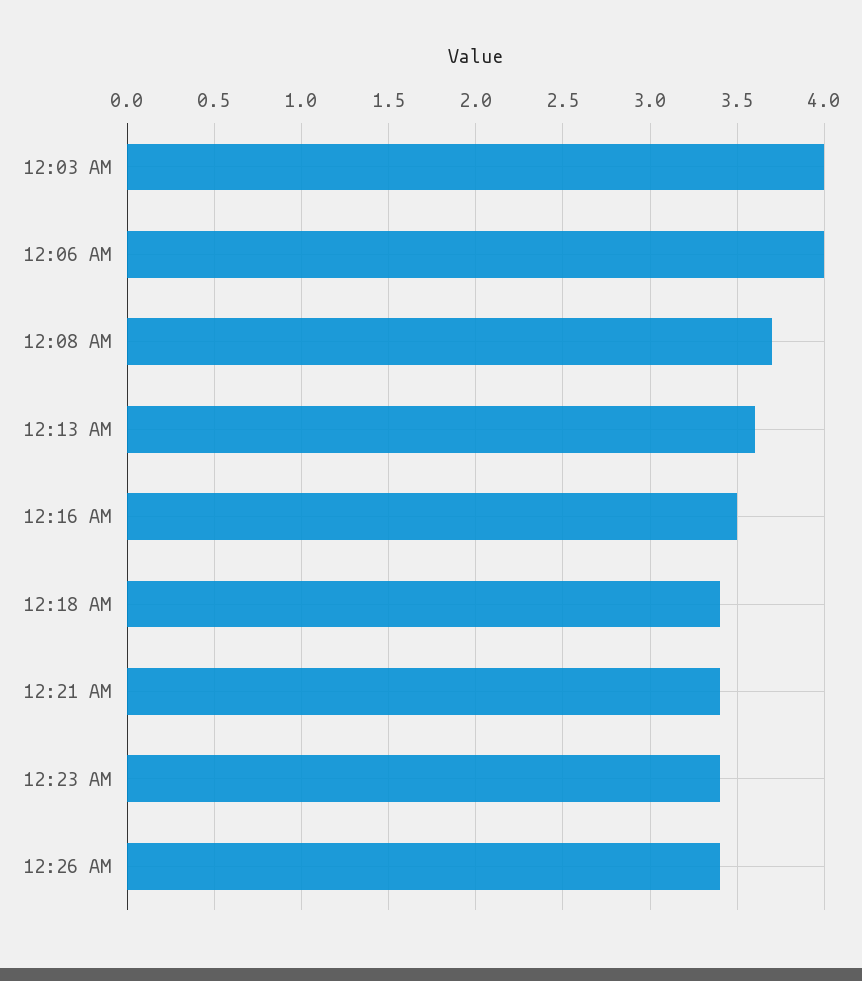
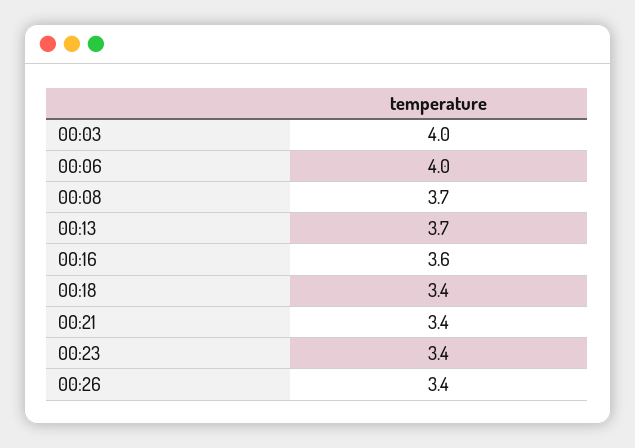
  {
    "12:03 AM": 4,
    "12:06 AM": 4,
    "12:08 AM": 3.7,
-   "12:13 AM": 3.6,
+   "12:13 AM": 3.7,
-   "12:16 AM": 3.5,
+   "12:16 AM": 3.6,
    "12:18 AM": 3.4,
    "12:21 AM": 3.4,
    "12:23 AM": 3.4,
    "12:26 AM": 3.4
  }

